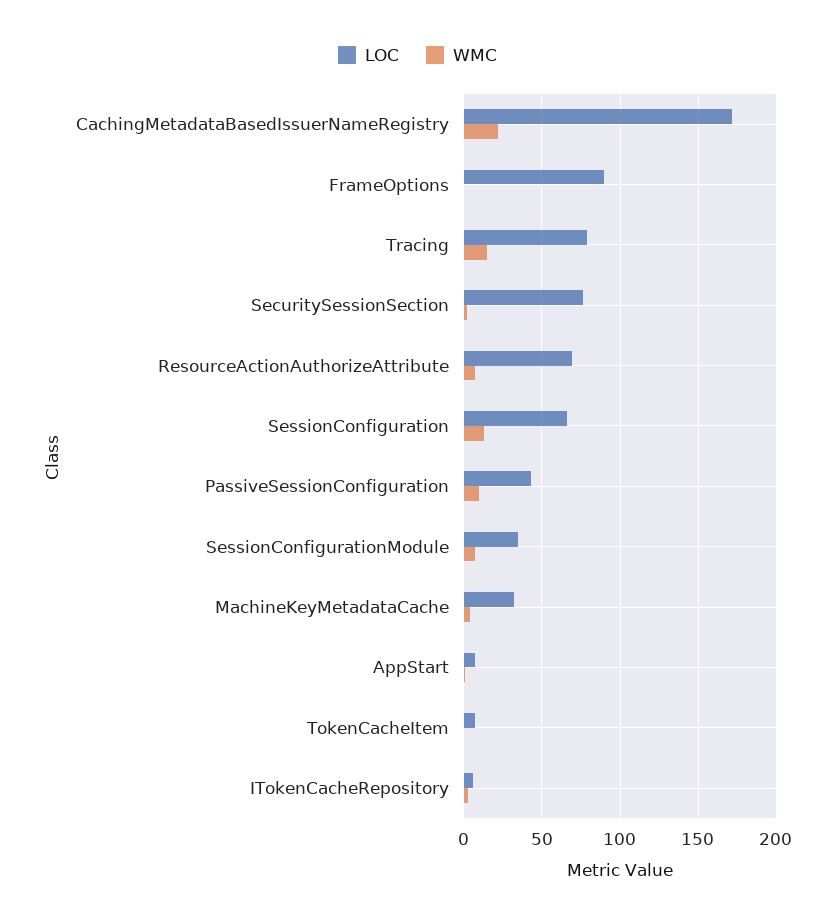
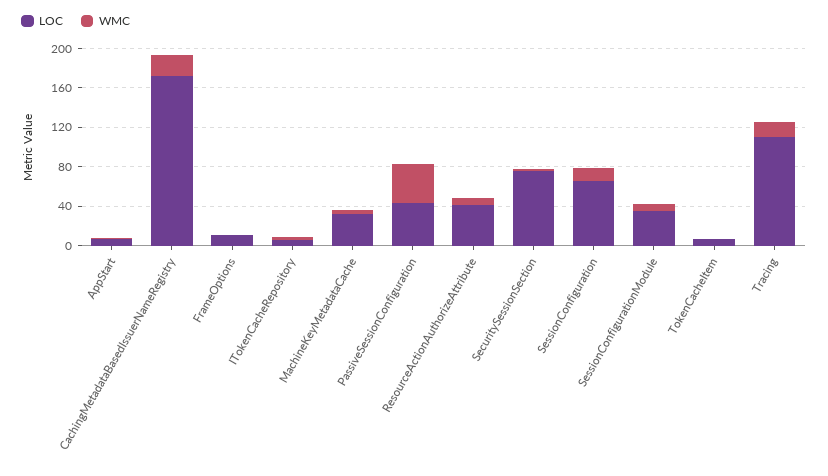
  {
    "LOC": {
      "CachingMetadataBasedIssuerNameRegistry": 170,
-     "FrameOptions": 90,
+     "FrameOptions": 10,
-     "Tracing": 80,
+     "Tracing": 110,
      "SecuritySessionSection": 75,
-     "ResourceActionAuthorizeAttribute": 70,
+     "ResourceActionAuthorizeAttribute": 40,
      "SessionConfiguration": 65,
      "PassiveSessionConfiguration": 45,
      "SessionConfigurationModule": 35,
      "MachineKeyMetadataCache": 30,
      "AppStart": 5,
      "TokenCacheItem": 5,
      "ITokenCacheRepository": 5
    },
    "WMC": {
      "CachingMetadataBasedIssuerNameRegistry": 20,
      "FrameOptions": 0,
      "Tracing": 15,
      "SecuritySessionSection": 0,
      "ResourceActionAuthorizeAttribute": 5,
      "SessionConfiguration": 15,
-     "PassiveSessionConfiguration": 10,
+     "PassiveSessionConfiguration": 40,
      "SessionConfigurationModule": 5,
      "MachineKeyMetadataCache": 5,
      "AppStart": 0,
      "TokenCacheItem": 0,
      "ITokenCacheRepository": 5
    }
  }

